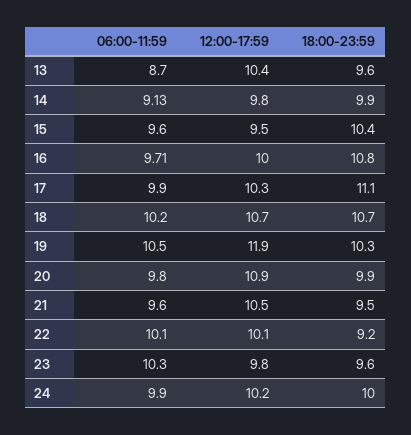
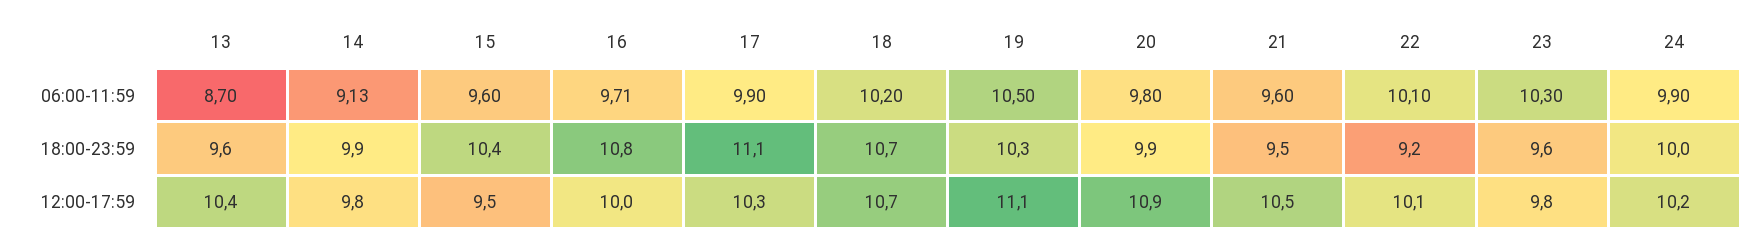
  {
    "06:00-11:59": {
      "13": 8.7,
      "14": 9.13,
      "15": 9.6,
      "16": 9.71,
      "17": 9.9,
      "18": 10.2,
      "19": 10.5,
      "20": 9.8,
      "21": 9.6,
      "22": 10.1,
      "23": 10.3,
      "24": 9.9
    },
    "12:00-17:59": {
      "13": 10.4,
      "14": 9.8,
      "15": 9.5,
      "16": 10,
      "17": 10.3,
      "18": 10.7,
-     "19": 11.9,
+     "19": 11.1,
      "20": 10.9,
      "21": 10.5,
      "22": 10.1,
      "23": 9.8,
      "24": 10.2
    },
    "18:00-23:59": {
      "13": 9.6,
      "14": 9.9,
      "15": 10.4,
      "16": 10.8,
      "17": 11.1,
      "18": 10.7,
      "19": 10.3,
      "20": 9.9,
      "21": 9.5,
      "22": 9.2,
      "23": 9.6,
      "24": 10
    }
  }

